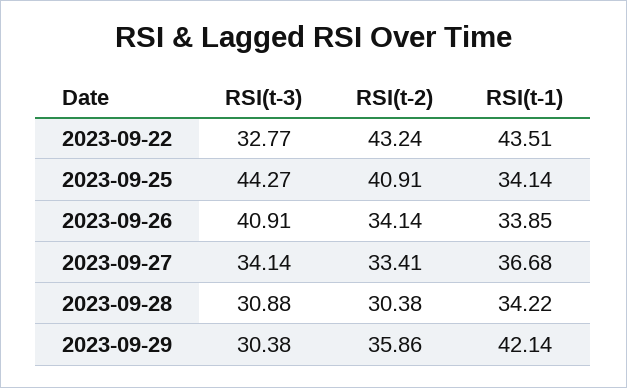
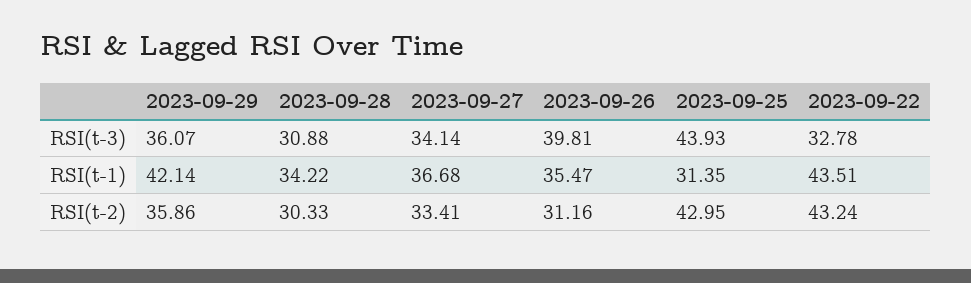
  {
    "RSI(t-3)": {
-     "2023-09-22": 32.77,
+     "2023-09-22": 32.78,
-     "2023-09-25": 44.27,
+     "2023-09-25": 43.93,
-     "2023-09-26": 40.91,
+     "2023-09-26": 39.81,
      "2023-09-27": 34.14,
      "2023-09-28": 30.88,
-     "2023-09-29": 30.38
+     "2023-09-29": 36.07
    },
    "RSI(t-2)": {
      "2023-09-22": 43.24,
-     "2023-09-25": 40.91,
+     "2023-09-25": 42.95,
-     "2023-09-26": 34.14,
+     "2023-09-26": 31.16,
      "2023-09-27": 33.41,
-     "2023-09-28": 30.38,
+     "2023-09-28": 30.33,
      "2023-09-29": 35.86
    },
    "RSI(t-1)": {
      "2023-09-22": 43.51,
-     "2023-09-25": 34.14,
+     "2023-09-25": 31.35,
-     "2023-09-26": 33.85,
+     "2023-09-26": 35.47,
      "2023-09-27": 36.68,
      "2023-09-28": 34.22,
      "2023-09-29": 42.14
    }
  }

